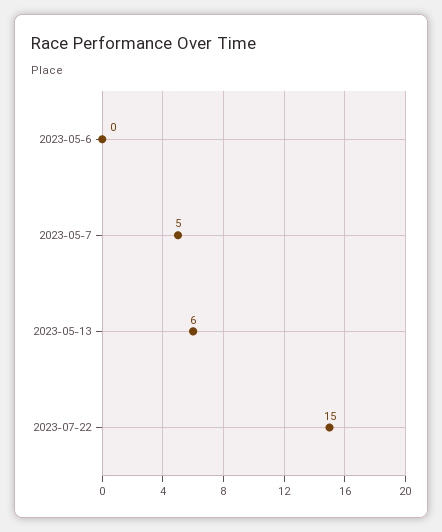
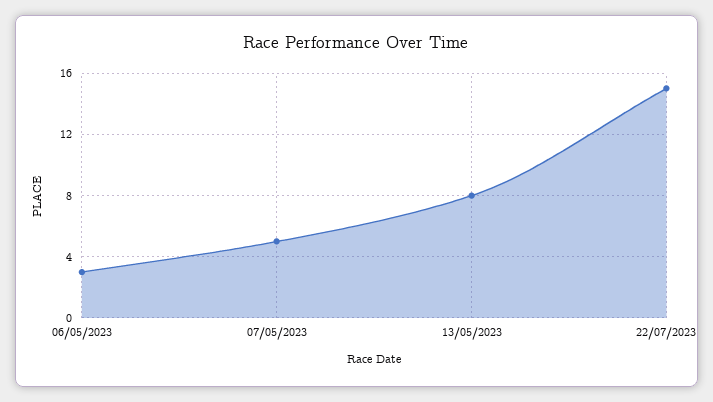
  {
-   "2023-05-6": 0,
+   "2023-05-6": 3,
    "2023-05-7": 5,
-   "2023-05-13": 6,
+   "2023-05-13": 8,
    "2023-07-22": 15
  }

